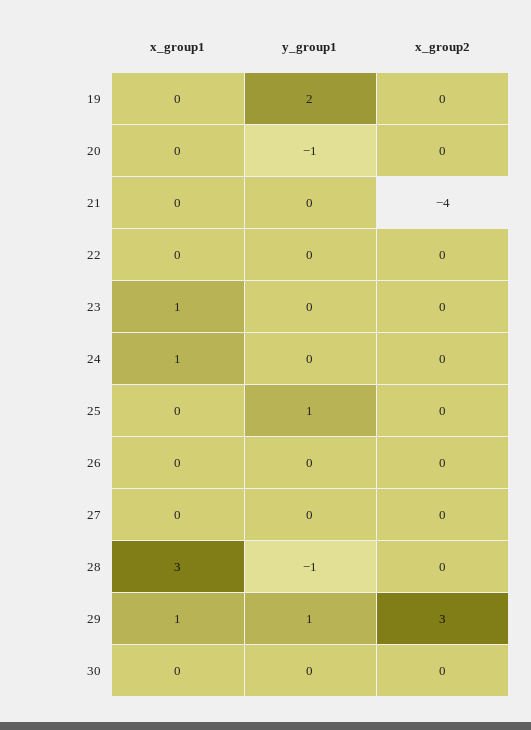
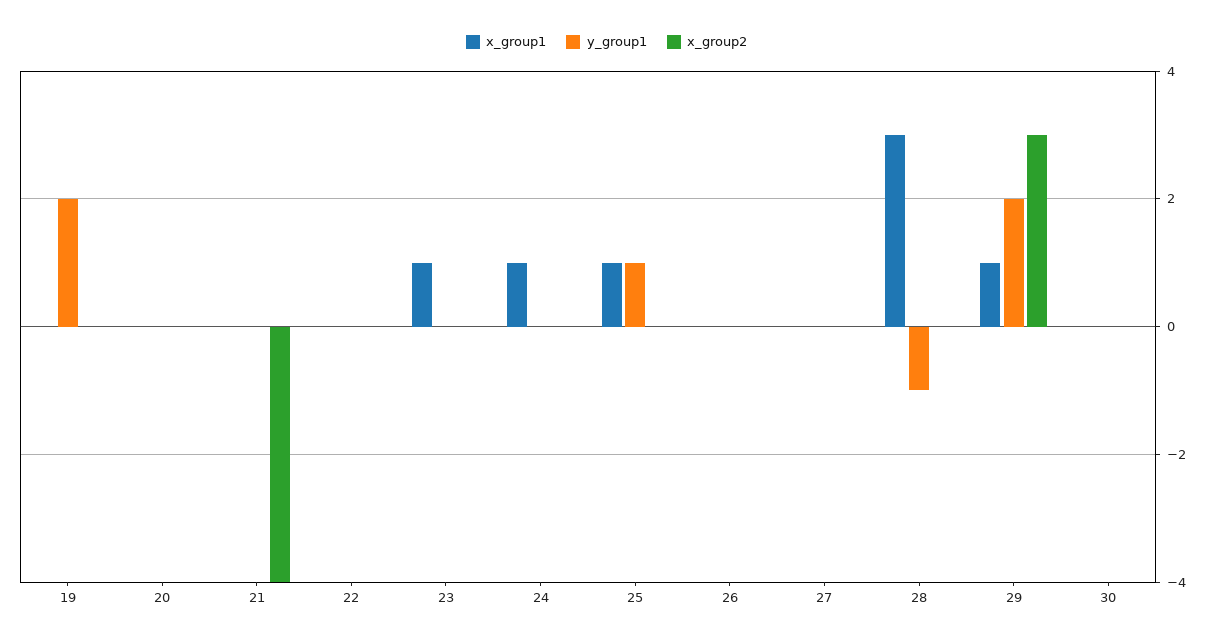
  {
    "x_group1": {
      "19": 0,
      "20": 0,
      "21": 0,
      "22": 0,
      "23": 1,
      "24": 1,
-     "25": 0,
+     "25": 1,
      "26": 0,
      "27": 0,
      "28": 3,
      "29": 1,
      "30": 0
    },
    "y_group1": {
      "19": 2,
-     "20": -1,
+     "20": 0,
      "21": 0,
      "22": 0,
      "23": 0,
      "24": 0,
      "25": 1,
      "26": 0,
      "27": 0,
      "28": -1,
-     "29": 1,
+     "29": 2,
      "30": 0
    },
    "x_group2": {
      "19": 0,
      "20": 0,
      "21": -4,
      "22": 0,
      "23": 0,
      "24": 0,
      "25": 0,
      "26": 0,
      "27": 0,
      "28": 0,
      "29": 3,
      "30": 0
    }
  }

